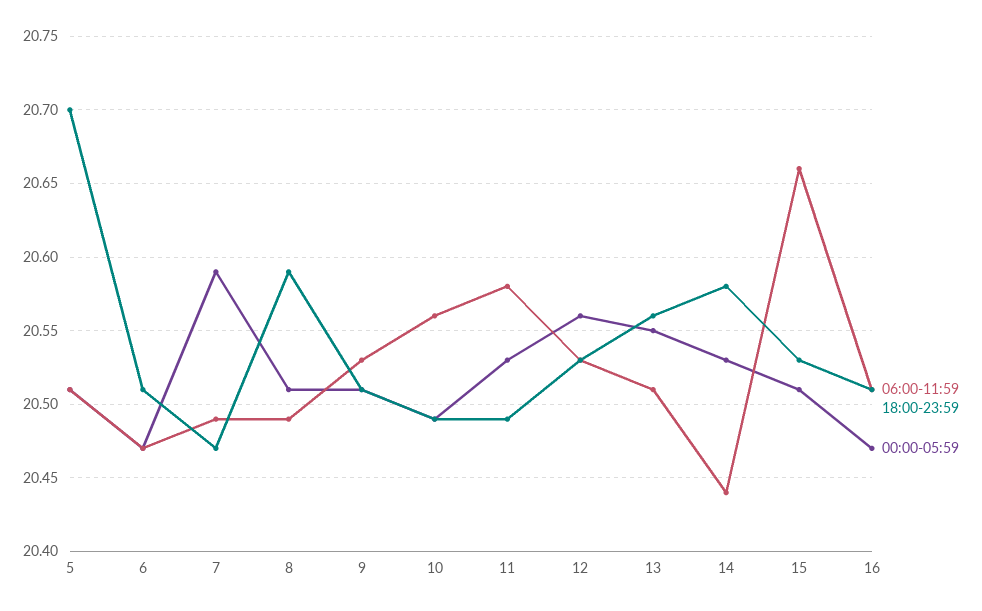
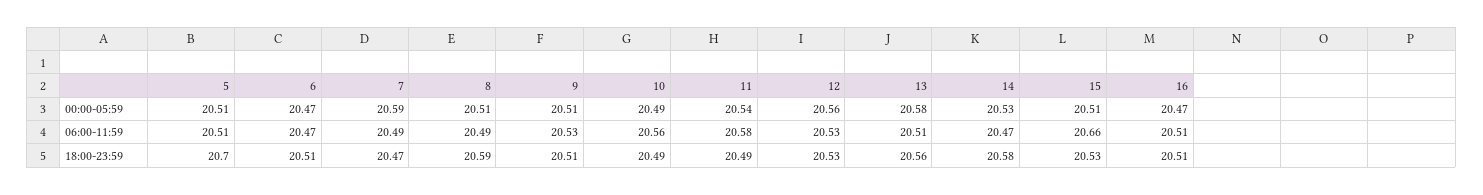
  {
    "06:00-11:59": {
      "5": 20.51,
      "6": 20.47,
      "7": 20.49,
      "8": 20.49,
      "9": 20.53,
      "10": 20.56,
      "11": 20.58,
      "12": 20.53,
      "13": 20.51,
-     "14": 20.44,
+     "14": 20.47,
      "15": 20.66,
      "16": 20.51
    },
    "18:00-23:59": {
      "5": 20.7,
      "6": 20.51,
      "7": 20.47,
      "8": 20.59,
      "9": 20.51,
      "10": 20.49,
      "11": 20.49,
      "12": 20.53,
      "13": 20.56,
      "14": 20.58,
      "15": 20.53,
      "16": 20.51
    },
    "00:00-05:59": {
      "5": 20.51,
      "6": 20.47,
      "7": 20.59,
      "8": 20.51,
      "9": 20.51,
      "10": 20.49,
-     "11": 20.53,
+     "11": 20.54,
      "12": 20.56,
-     "13": 20.55,
+     "13": 20.58,
      "14": 20.53,
      "15": 20.51,
      "16": 20.47
    }
  }

